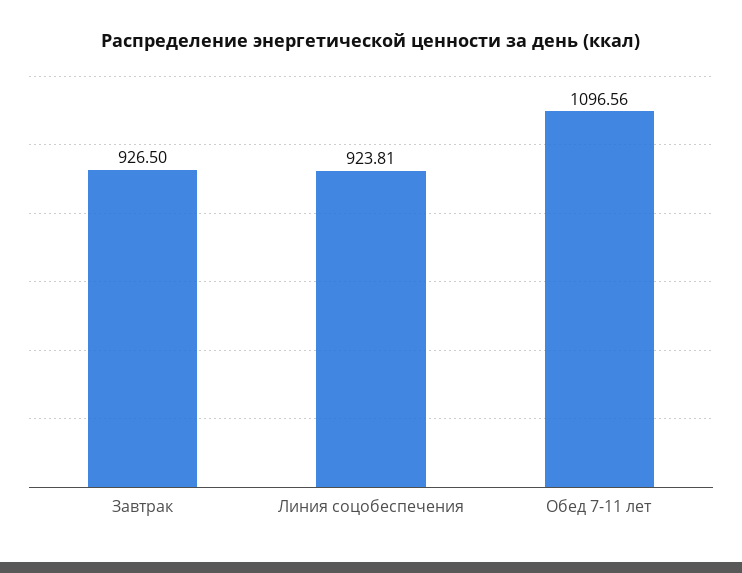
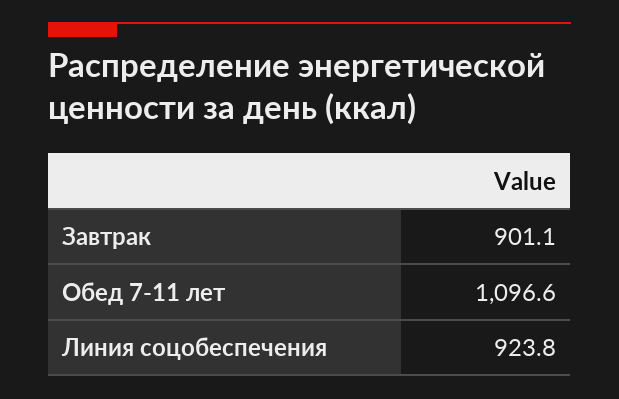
  {
-   "Завтрак": 926.5,
+   "Завтрак": 901.1,
    "Линия соцобеспечения": 923.81,
    "Обед 7-11 лет": 1096.56
  }

